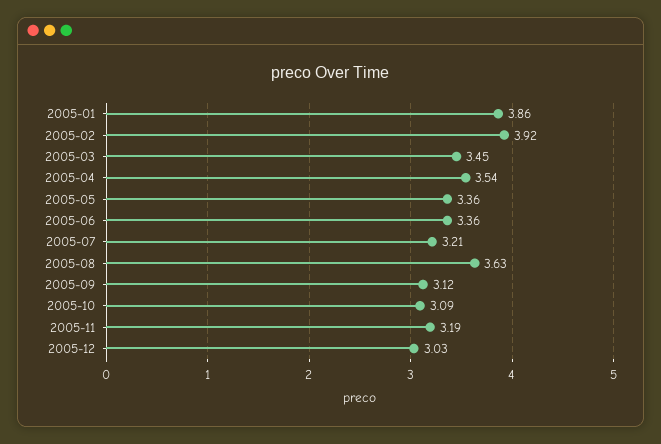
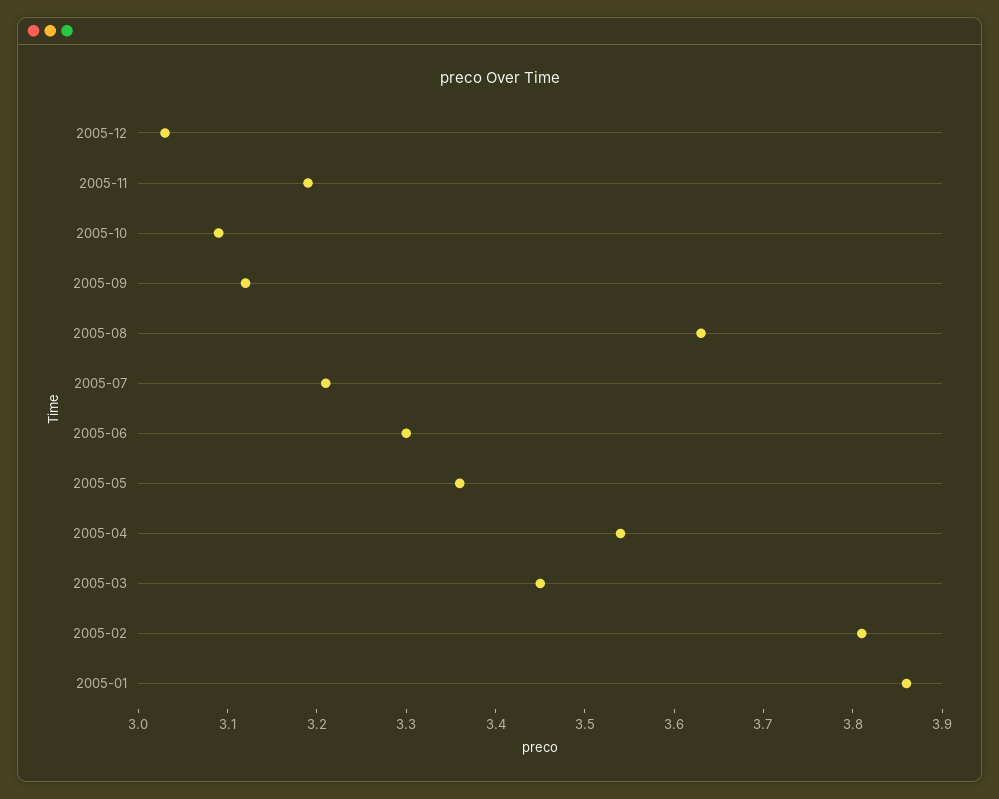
  {
    "2005-01": 3.86,
-   "2005-02": 3.92,
+   "2005-02": 3.81,
    "2005-03": 3.45,
    "2005-04": 3.54,
    "2005-05": 3.36,
-   "2005-06": 3.36,
+   "2005-06": 3.3,
    "2005-07": 3.21,
    "2005-08": 3.63,
    "2005-09": 3.12,
    "2005-10": 3.09,
    "2005-11": 3.19,
    "2005-12": 3.03
  }

